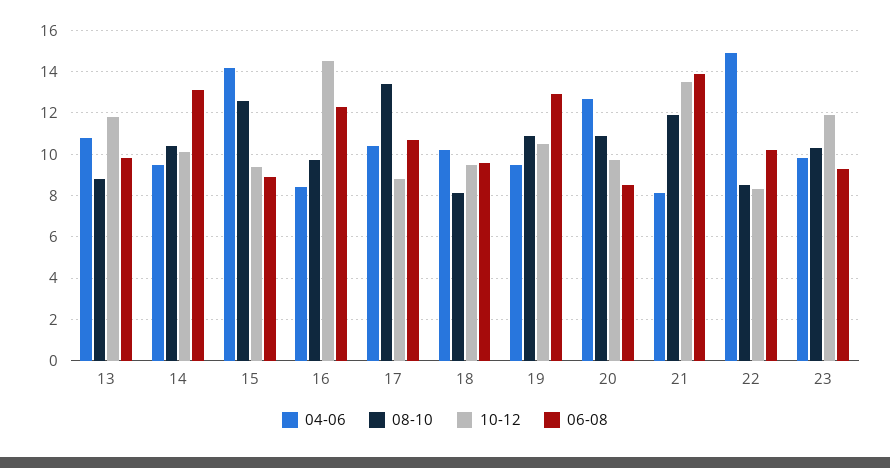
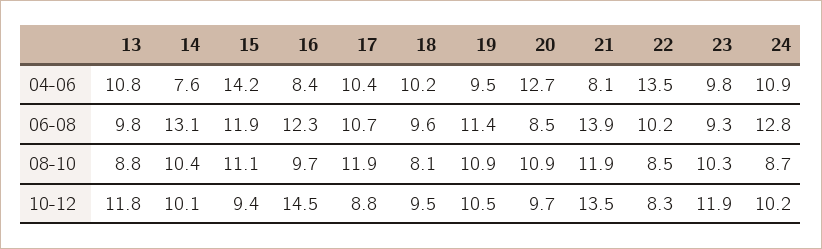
  {
    "04-06": {
      "13": 10.8,
-     "14": 9.5,
+     "14": 7.6,
      "15": 14.2,
      "16": 8.4,
      "17": 10.4,
      "18": 10.2,
      "19": 9.5,
      "20": 12.7,
      "21": 8.1,
-     "22": 15,
+     "22": 13.5,
-     "23": 9.8
+     "23": 9.8,
+     "24": 10.9
    },
    "08-10": {
      "13": 8.8,
      "14": 10.4,
-     "15": 12.5,
+     "15": 11.1,
      "16": 9.7,
-     "17": 13.5,
+     "17": 11.9,
      "18": 8.1,
      "19": 10.9,
      "20": 10.9,
      "21": 11.9,
      "22": 8.5,
-     "23": 10.3
+     "23": 10.3,
+     "24": 8.7
    },
    "10-12": {
      "13": 11.8,
      "14": 10.1,
      "15": 9.4,
      "16": 14.5,
      "17": 8.8,
      "18": 9.5,
      "19": 10.5,
      "20": 9.7,
      "21": 13.5,
      "22": 8.3,
-     "23": 11.9
+     "23": 11.9,
+     "24": 10.2
    },
    "06-08": {
      "13": 9.8,
      "14": 13.1,
-     "15": 9,
+     "15": 11.9,
      "16": 12.3,
      "17": 10.7,
      "18": 9.6,
-     "19": 13,
+     "19": 11.4,
      "20": 8.5,
      "21": 13.9,
      "22": 10.2,
-     "23": 9.3
+     "23": 9.3,
+     "24": 12.8
    }
  }

